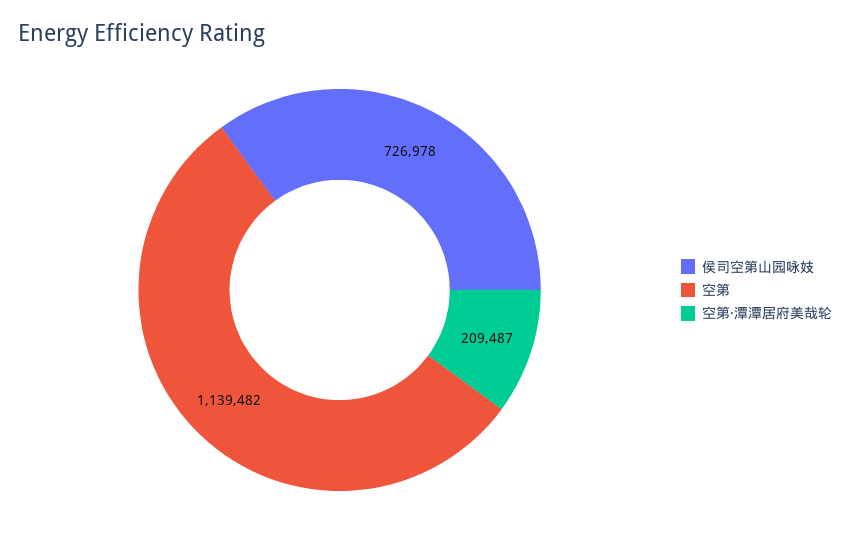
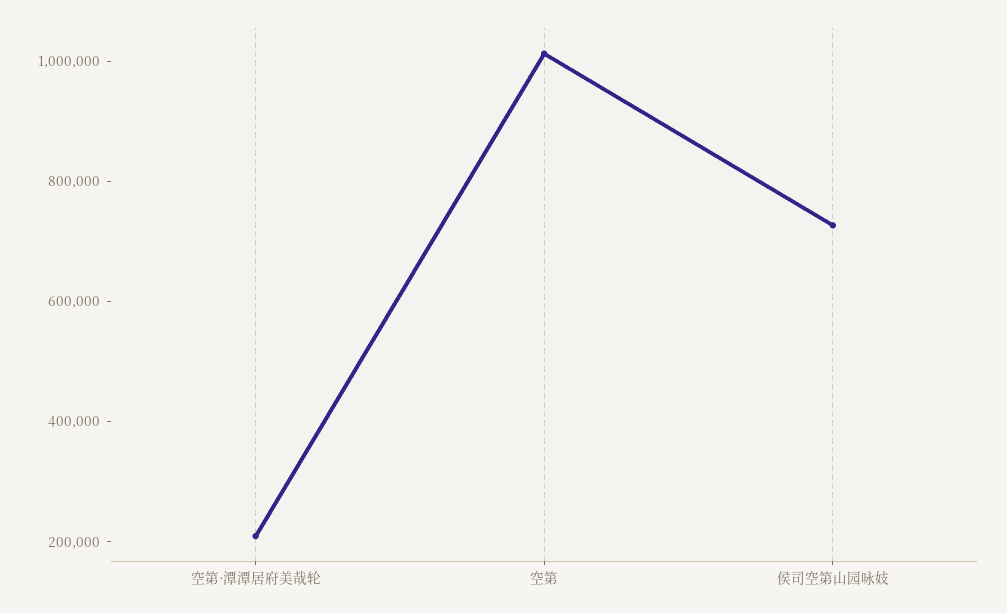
  {
    "侯司空第山园咏妓": 726978,
-   "空第": 1139482,
+   "空第": 1000000,
    "空第·潭潭居府美哉轮": 209487
  }

